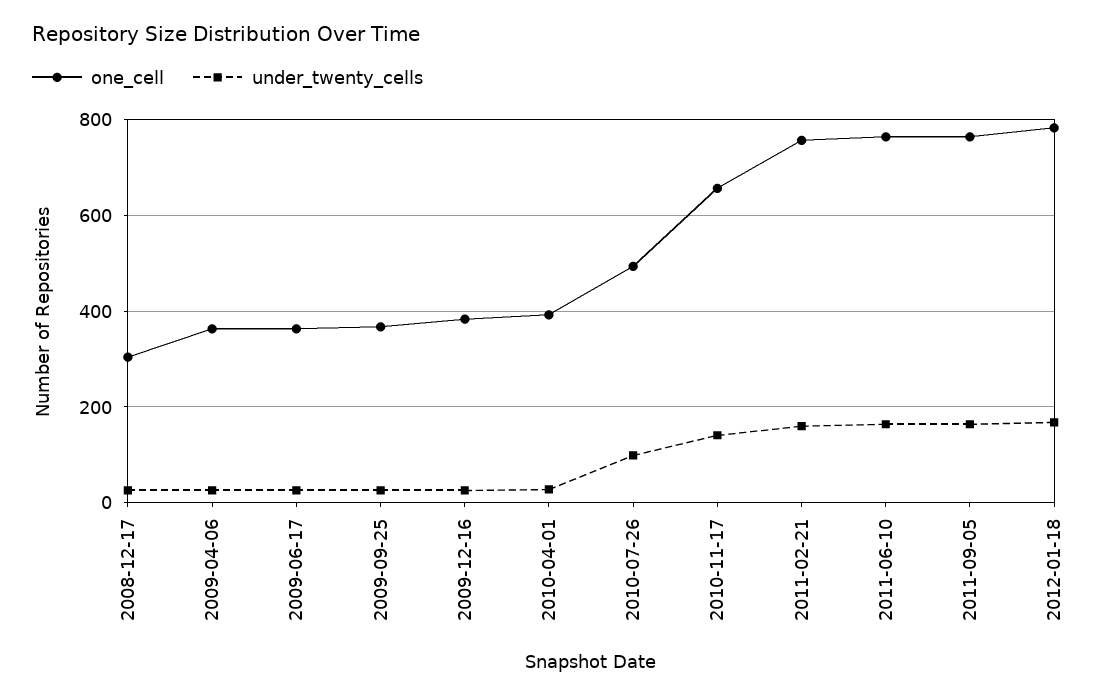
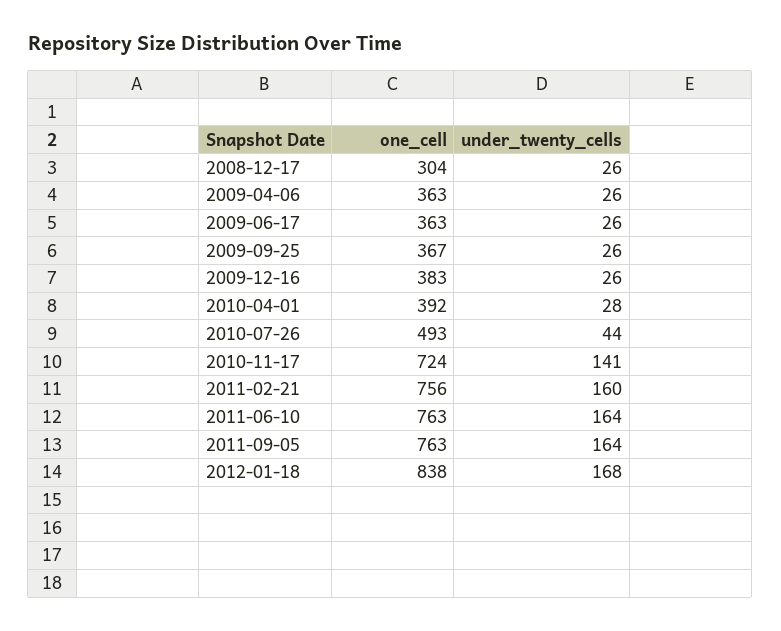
  {
    "one_cell": {
      "2008-12-17": 304,
      "2009-04-06": 363,
      "2009-06-17": 363,
      "2009-09-25": 367,
      "2009-12-16": 383,
      "2010-04-01": 392,
      "2010-07-26": 493,
-     "2010-11-17": 660,
+     "2010-11-17": 724,
      "2011-02-21": 756,
      "2011-06-10": 763,
      "2011-09-05": 763,
-     "2012-01-18": 780
+     "2012-01-18": 838
    },
    "under_twenty_cells": {
      "2008-12-17": 26,
      "2009-04-06": 26,
      "2009-06-17": 26,
      "2009-09-25": 26,
      "2009-12-16": 26,
      "2010-04-01": 28,
-     "2010-07-26": 100,
+     "2010-07-26": 44,
      "2010-11-17": 141,
      "2011-02-21": 160,
      "2011-06-10": 164,
      "2011-09-05": 164,
      "2012-01-18": 168
    }
  }

